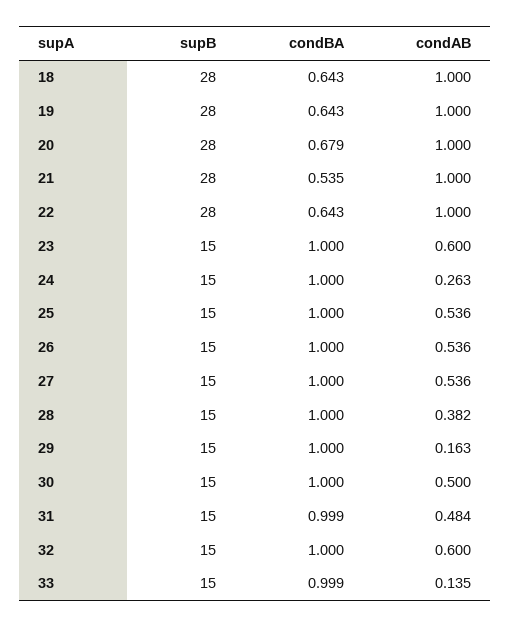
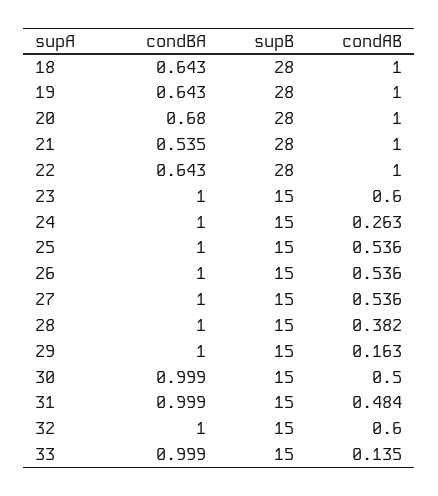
  {
    "supB": {
      "18": 28,
      "19": 28,
      "20": 28,
      "21": 28,
      "22": 28,
      "23": 15,
      "24": 15,
      "25": 15,
      "26": 15,
      "27": 15,
      "28": 15,
      "29": 15,
      "30": 15,
      "31": 15,
      "32": 15,
      "33": 15
    },
    "condBA": {
      "18": 0.643,
      "19": 0.643,
-     "20": 0.679,
+     "20": 0.68,
      "21": 0.535,
      "22": 0.643,
      "23": 1,
      "24": 1,
      "25": 1,
      "26": 1,
      "27": 1,
      "28": 1,
      "29": 1,
-     "30": 1,
+     "30": 0.999,
      "31": 0.999,
      "32": 1,
      "33": 0.999
    },
    "condAB": {
      "18": 1,
      "19": 1,
      "20": 1,
      "21": 1,
      "22": 1,
      "23": 0.6,
      "24": 0.263,
      "25": 0.536,
      "26": 0.536,
      "27": 0.536,
      "28": 0.382,
      "29": 0.163,
      "30": 0.5,
      "31": 0.484,
      "32": 0.6,
      "33": 0.135
    }
  }

